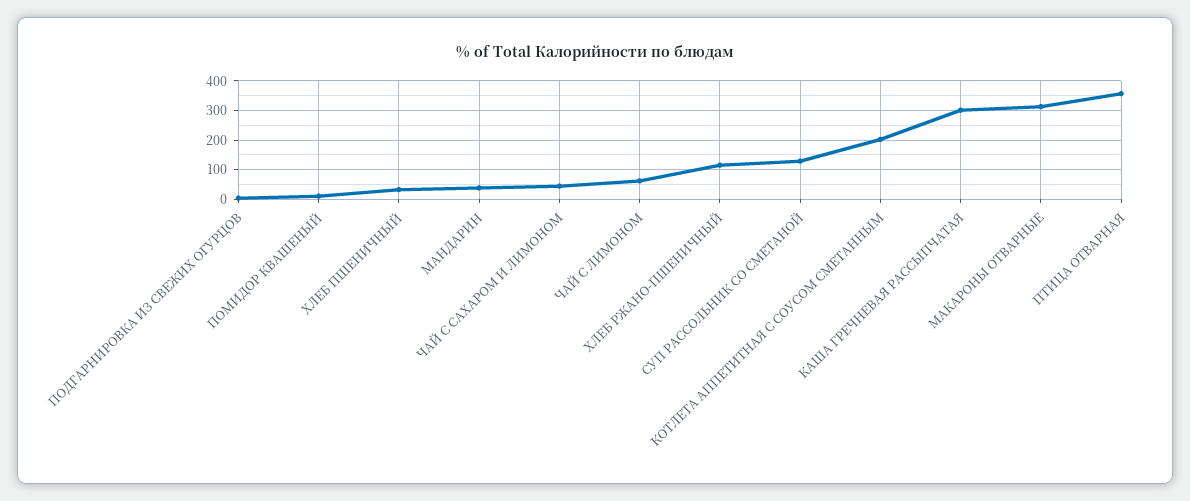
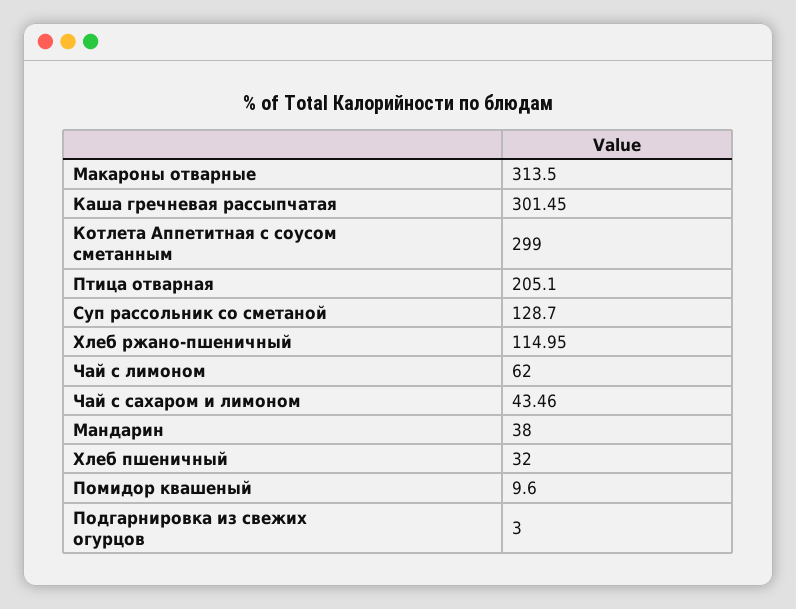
  {
    "ПОДГАРНИРОВКА ИЗ СВЕЖИХ ОГУРЦОВ": 3,
    "ПОМИДОР КВАШЕНЫЙ": 9.6,
    "ХЛЕБ ПШЕНИЧНЫЙ": 32,
    "МАНДАРИН": 38,
    "ЧАЙ С САХАРОМ И ЛИМОНОМ": 43.46,
    "ЧАЙ С ЛИМОНОМ": 62,
    "ХЛЕБ РЖАНО-ПШЕНИЧНЫЙ": 114.95,
    "СУП РАССОЛЬНИК СО СМЕТАНОЙ": 128.7,
-   "КОТЛЕТА АППЕТИТНАЯ С СОУСОМ СМЕТАННЫМ": 200,
+   "КОТЛЕТА АППЕТИТНАЯ С СОУСОМ СМЕТАННЫМ": 299,
    "КАША ГРЕЧНЕВАЯ РАССЫПЧАТАЯ": 301.45,
    "МАКАРОНЫ ОТВАРНЫЕ": 313.5,
-   "ПТИЦА ОТВАРНАЯ": 350
+   "ПТИЦА ОТВАРНАЯ": 205.1
  }

